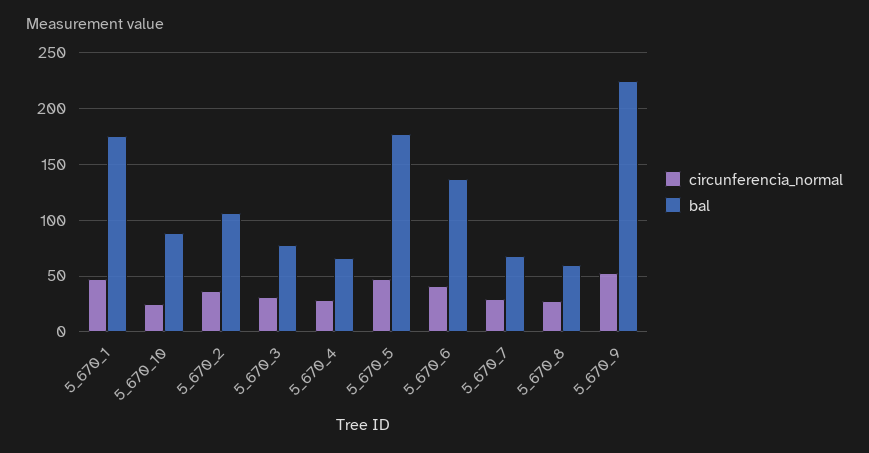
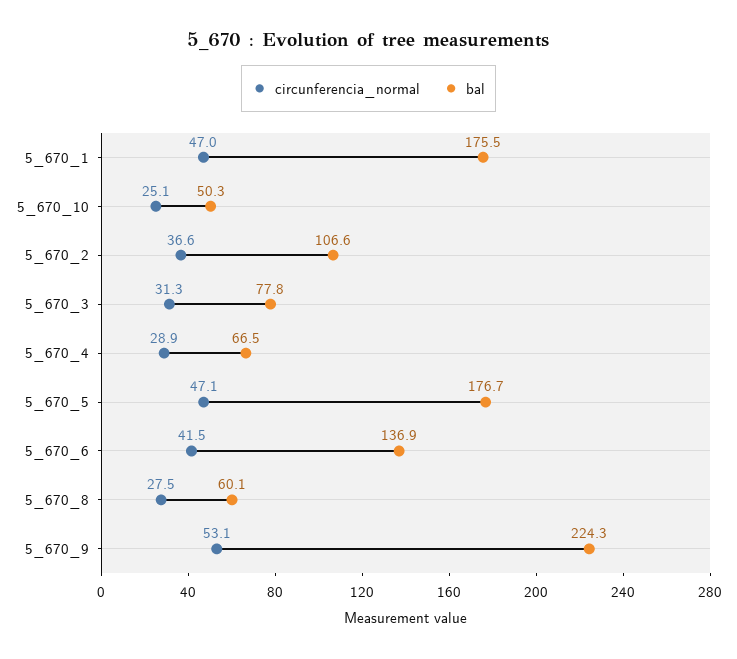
  {
    "circunferencia_normal": {
      "5_670_1": 47,
      "5_670_10": 25.1,
      "5_670_2": 36.6,
      "5_670_3": 31.3,
      "5_670_4": 28.9,
      "5_670_5": 47.1,
      "5_670_6": 41.5,
-     "5_670_7": 30,
      "5_670_8": 27.5,
      "5_670_9": 53.1
    },
    "bal": {
      "5_670_1": 175.5,
-     "5_670_10": 90,
+     "5_670_10": 50.3,
      "5_670_2": 106.6,
      "5_670_3": 77.8,
      "5_670_4": 66.5,
      "5_670_5": 176.7,
      "5_670_6": 136.9,
-     "5_670_7": 70,
      "5_670_8": 60.1,
      "5_670_9": 224.3
    }
  }

